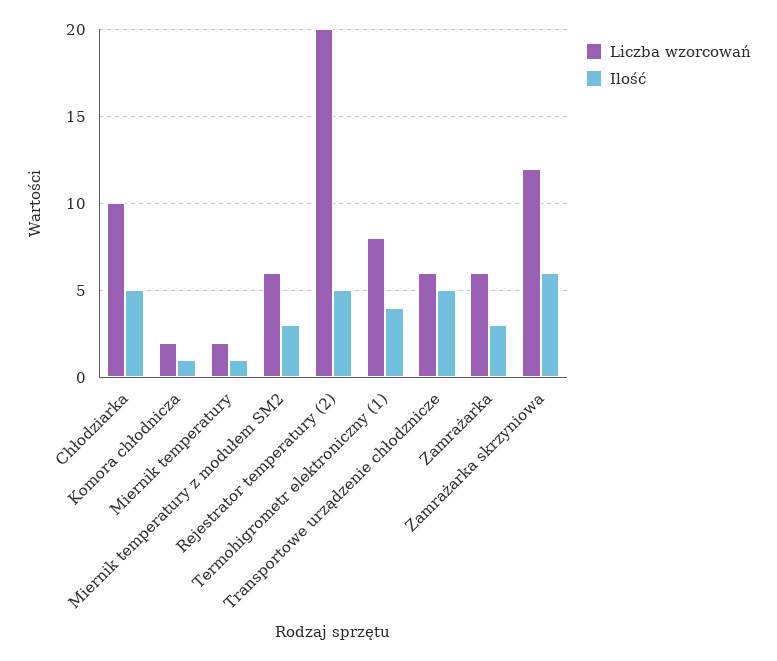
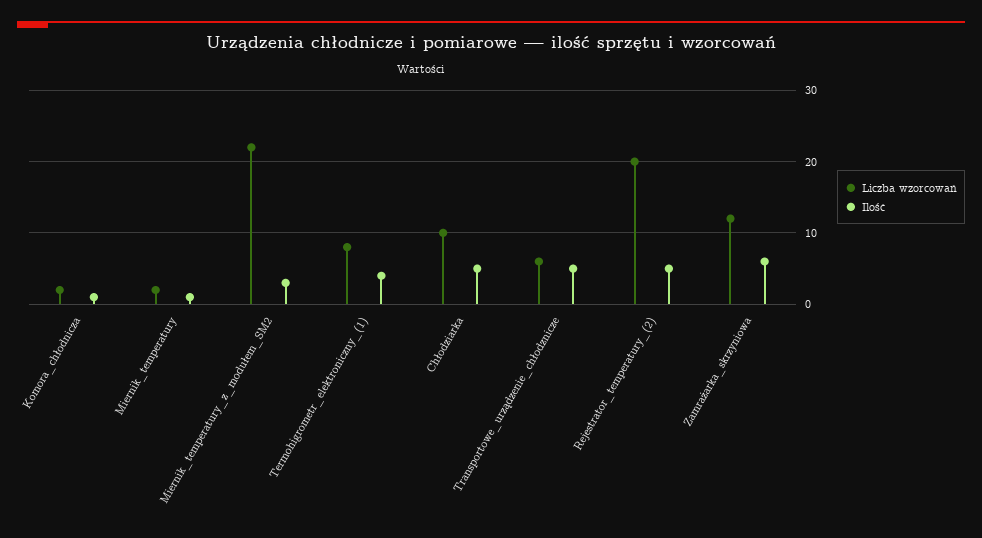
  {
    "Liczba wzorcowań": {
      "Chłodziarka": 10,
      "Komora chłodnicza": 2,
      "Miernik temperatury": 2,
-     "Miernik temperatury z modułem SM2": 6,
+     "Miernik temperatury z modułem SM2": 22,
      "Rejestrator temperatury (2)": 20,
      "Termohigrometr elektroniczny (1)": 8,
      "Transportowe urządzenie chłodznicze": 6,
-     "Zamrażarka": 6,
      "Zamrażarka skrzyniowa": 12
    },
    "Ilość": {
      "Chłodziarka": 5,
      "Komora chłodnicza": 1,
      "Miernik temperatury": 1,
      "Miernik temperatury z modułem SM2": 3,
      "Rejestrator temperatury (2)": 5,
      "Termohigrometr elektroniczny (1)": 4,
      "Transportowe urządzenie chłodznicze": 5,
-     "Zamrażarka": 3,
      "Zamrażarka skrzyniowa": 6
    }
  }

